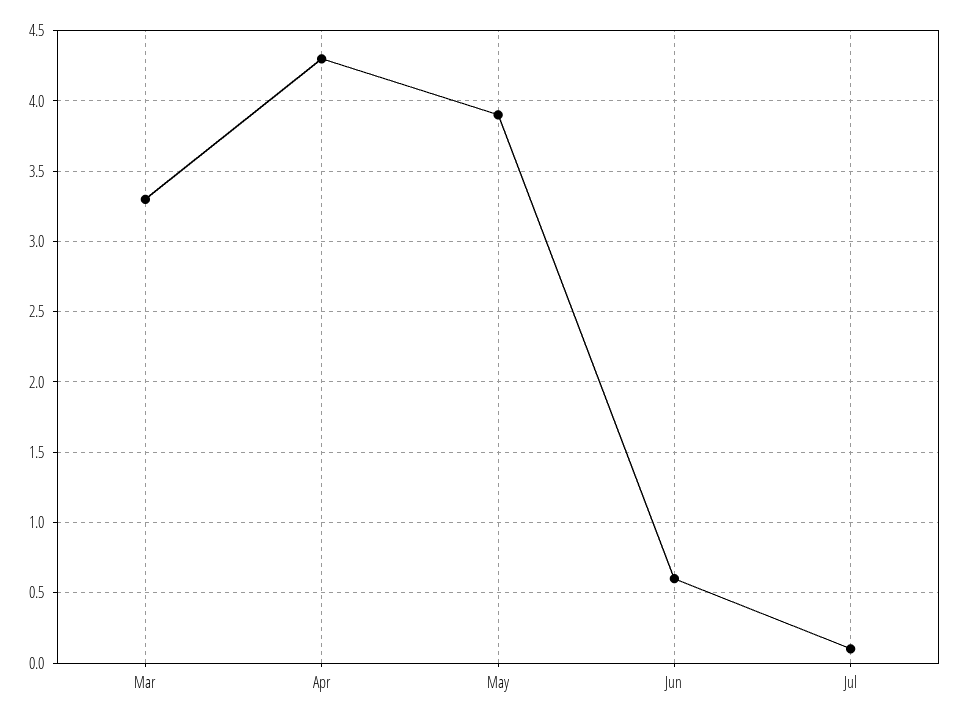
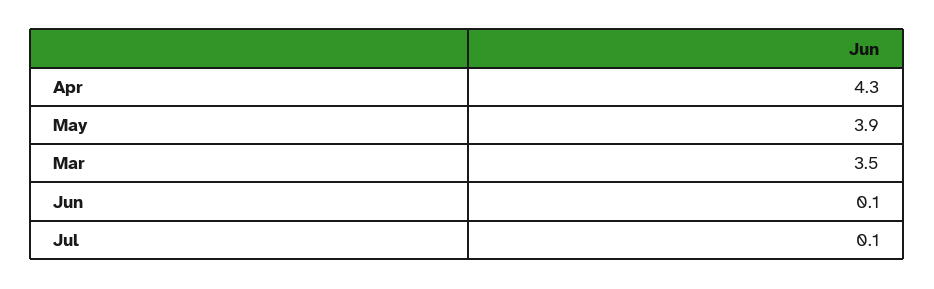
  {
-   "Mar": 3.3,
+   "Mar": 3.5,
    "Apr": 4.3,
    "May": 3.9,
-   "Jun": 0.6,
+   "Jun": 0.1,
    "Jul": 0.1
  }

